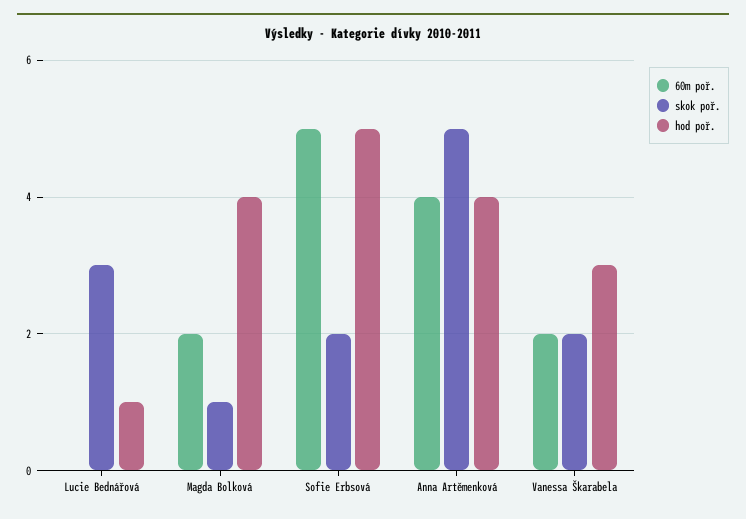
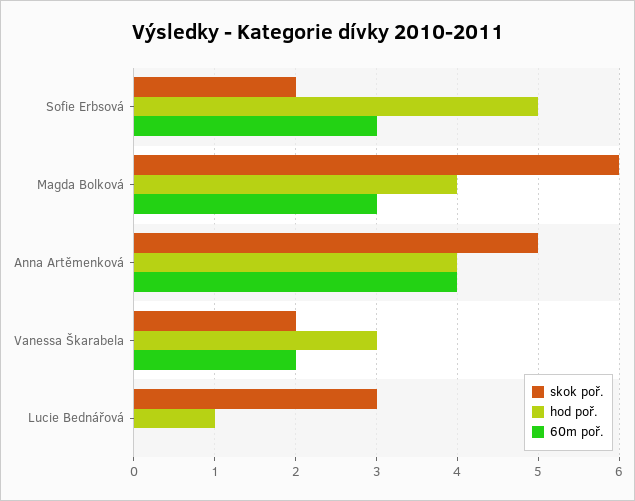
  {
    "60m poř.": {
      "Lucie Bednářová": 0,
-     "Magda Bolková": 2,
+     "Magda Bolková": 3,
-     "Sofie Erbsová": 5,
+     "Sofie Erbsová": 3,
      "Anna Artěmenková": 4,
      "Vanessa Škarabela": 2
    },
    "skok poř.": {
      "Lucie Bednářová": 3,
-     "Magda Bolková": 1,
+     "Magda Bolková": 6,
      "Sofie Erbsová": 2,
      "Anna Artěmenková": 5,
      "Vanessa Škarabela": 2
    },
    "hod poř.": {
      "Lucie Bednářová": 1,
      "Magda Bolková": 4,
      "Sofie Erbsová": 5,
      "Anna Artěmenková": 4,
      "Vanessa Škarabela": 3
    }
  }

